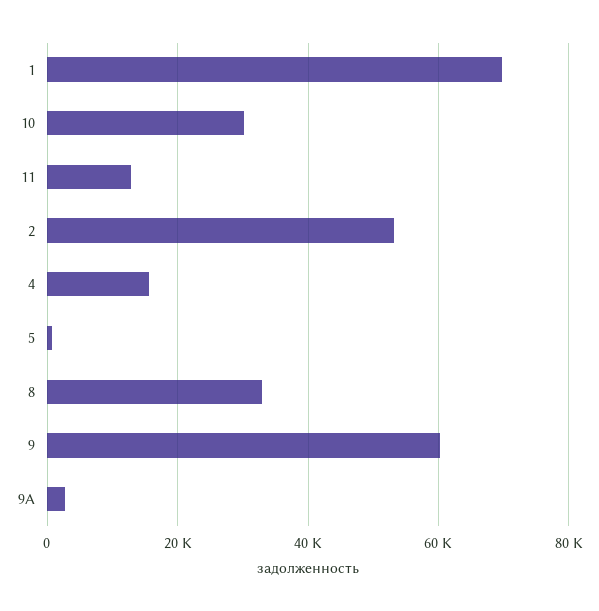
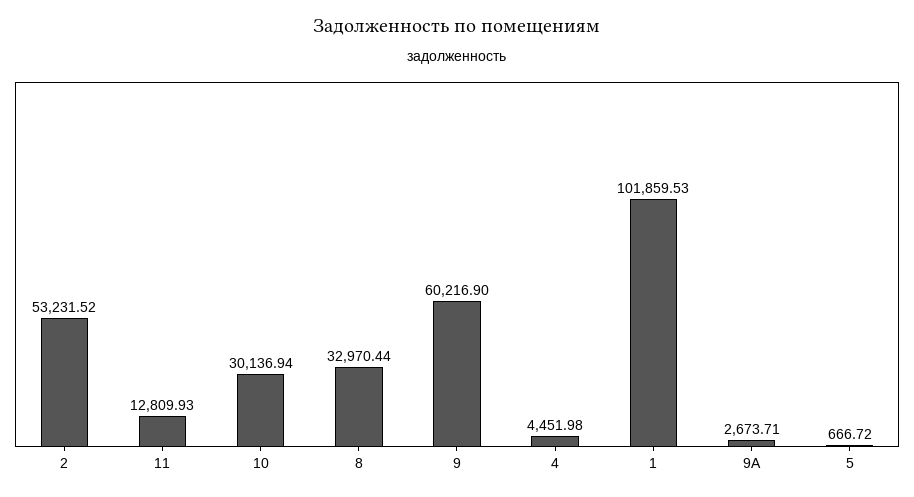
  {
-   "1": 70000,
+   "1": 101859.53,
    "10": 30136.94,
    "11": 12809.93,
    "2": 53231.52,
-   "4": 16000,
+   "4": 4451.98,
    "5": 666.72,
    "8": 32970.44,
    "9": 60216.9,
    "9А": 2673.71
  }

